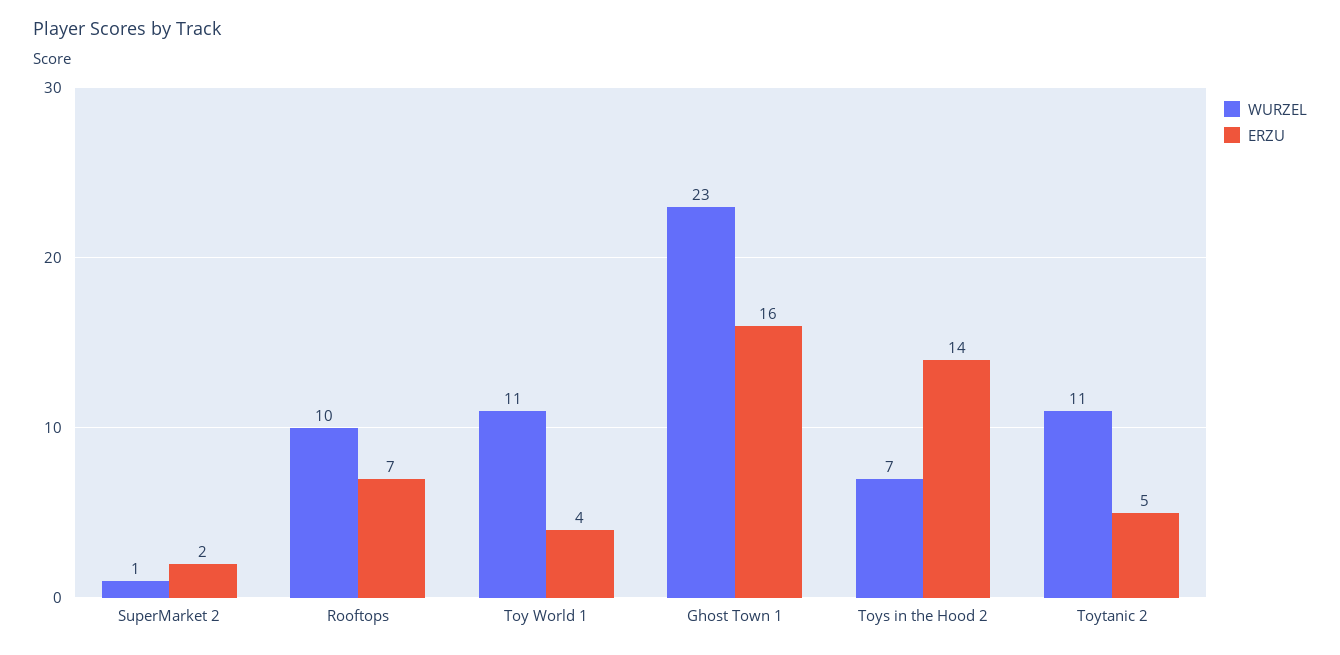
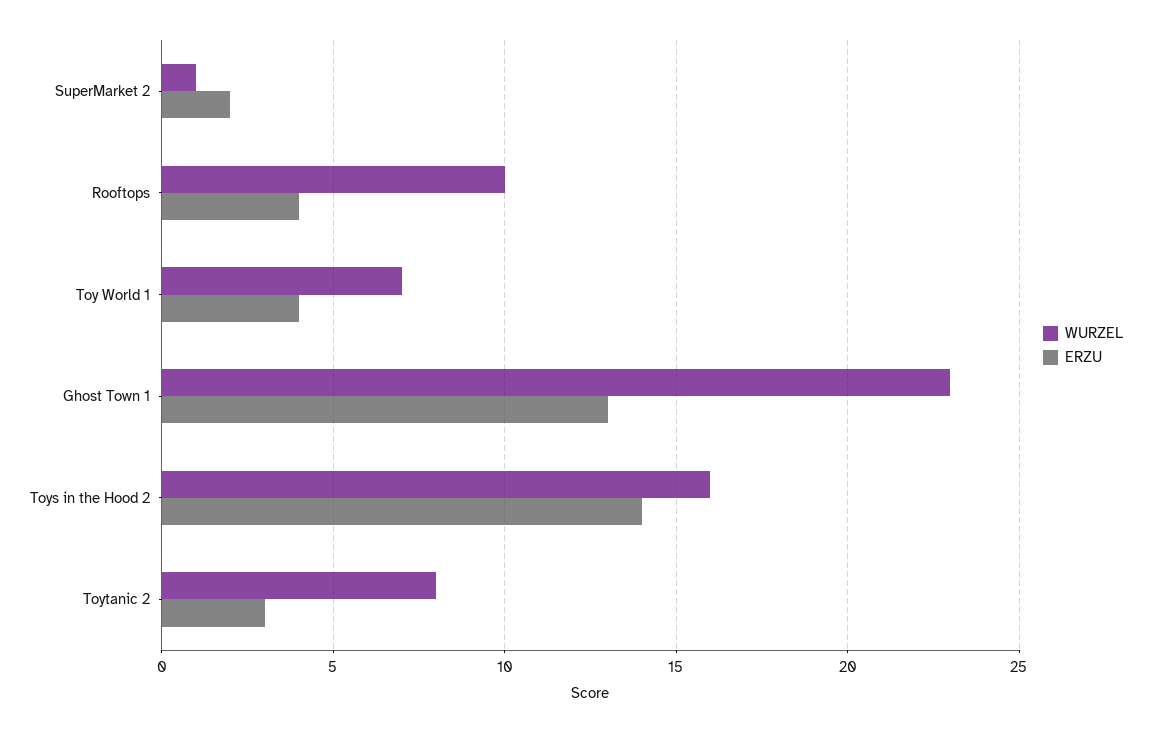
  {
    "WURZEL": {
      "SuperMarket 2": 1,
      "Rooftops": 10,
-     "Toy World 1": 11,
+     "Toy World 1": 7,
      "Ghost Town 1": 23,
-     "Toys in the Hood 2": 7,
+     "Toys in the Hood 2": 16,
-     "Toytanic 2": 11
+     "Toytanic 2": 8
    },
    "ERZU": {
      "SuperMarket 2": 2,
-     "Rooftops": 7,
+     "Rooftops": 4,
      "Toy World 1": 4,
-     "Ghost Town 1": 16,
+     "Ghost Town 1": 13,
      "Toys in the Hood 2": 14,
-     "Toytanic 2": 5
+     "Toytanic 2": 3
    }
  }

